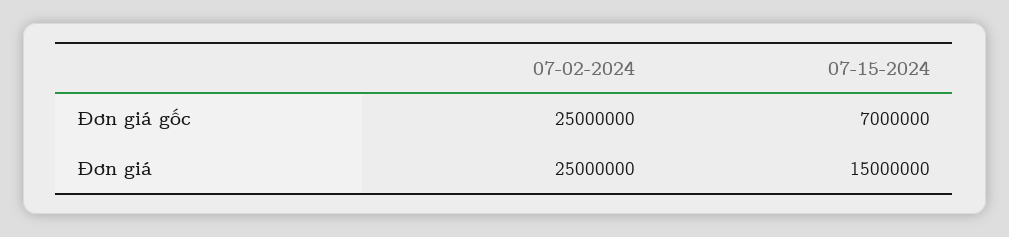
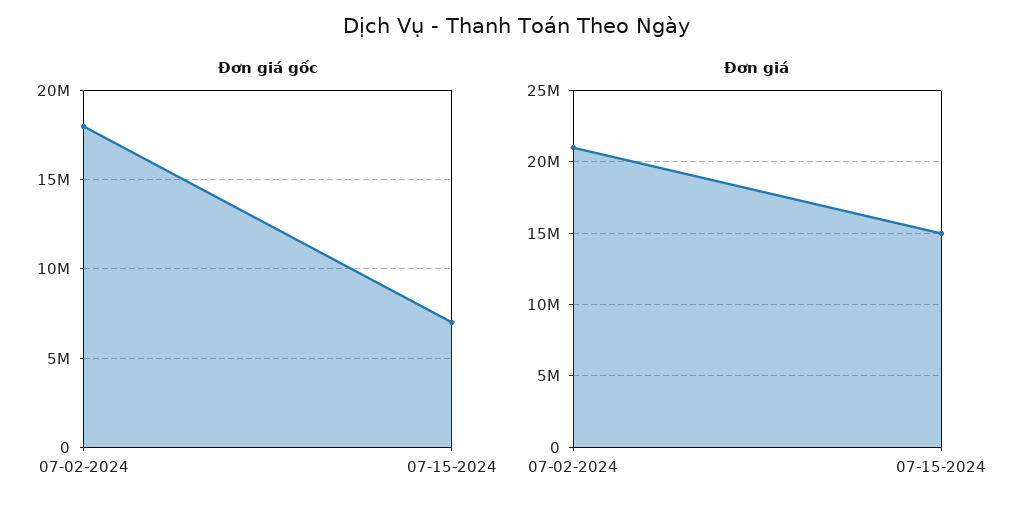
  {
    "Đơn giá gốc": {
-     "07-02-2024": 25000000,
+     "07-02-2024": 18000000,
      "07-15-2024": 7000000
    },
    "Đơn giá": {
-     "07-02-2024": 25000000,
+     "07-02-2024": 21000000,
      "07-15-2024": 15000000
    }
  }

